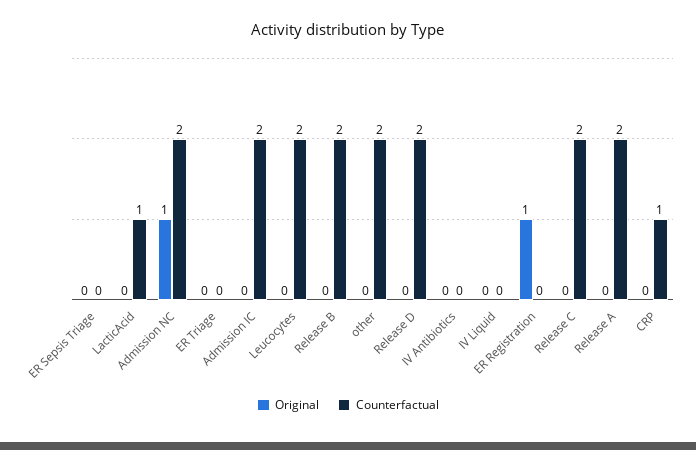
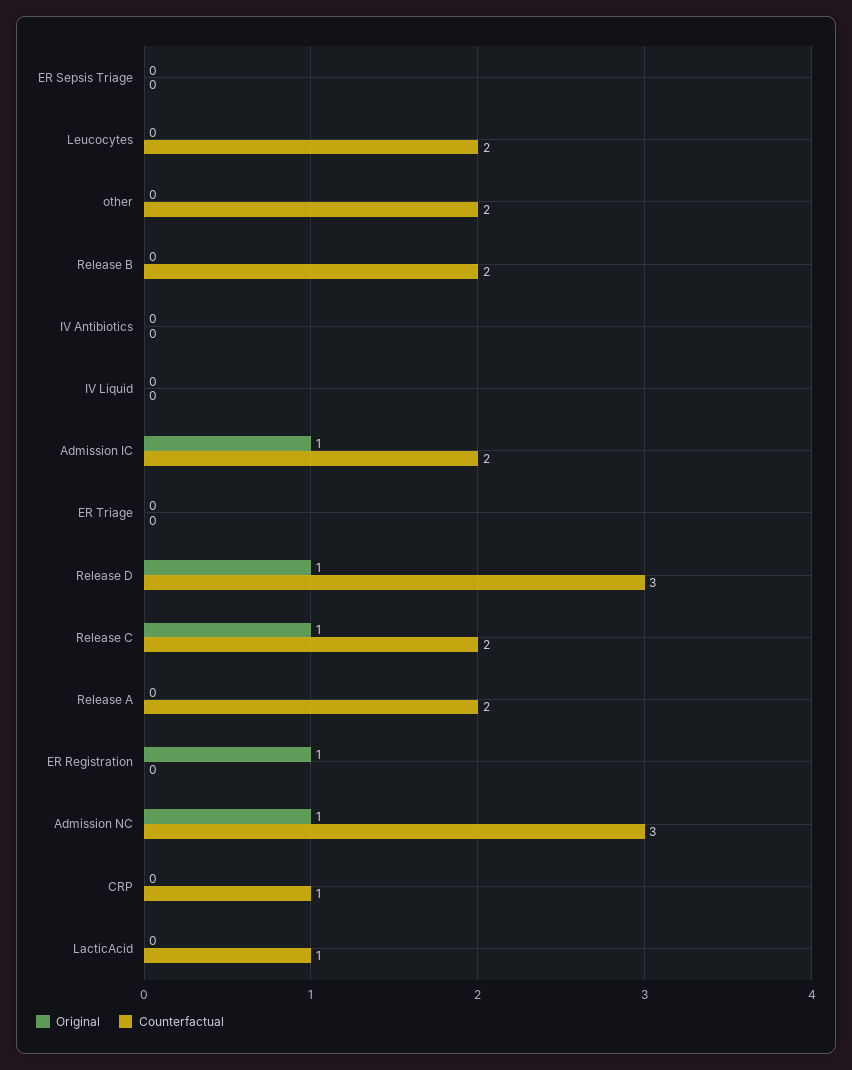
  {
    "Original": {
      "ER Sepsis Triage": 0,
      "LacticAcid": 0,
      "Admission NC": 1,
      "ER Triage": 0,
-     "Admission IC": 0,
+     "Admission IC": 1,
      "Leucocytes": 0,
      "Release B": 0,
      "other": 0,
-     "Release D": 0,
+     "Release D": 1,
      "IV Antibiotics": 0,
      "IV Liquid": 0,
      "ER Registration": 1,
-     "Release C": 0,
+     "Release C": 1,
      "Release A": 0,
      "CRP": 0
    },
    "Counterfactual": {
      "ER Sepsis Triage": 0,
      "LacticAcid": 1,
-     "Admission NC": 2,
+     "Admission NC": 3,
      "ER Triage": 0,
      "Admission IC": 2,
      "Leucocytes": 2,
      "Release B": 2,
      "other": 2,
-     "Release D": 2,
+     "Release D": 3,
      "IV Antibiotics": 0,
      "IV Liquid": 0,
      "ER Registration": 0,
      "Release C": 2,
      "Release A": 2,
      "CRP": 1
    }
  }

